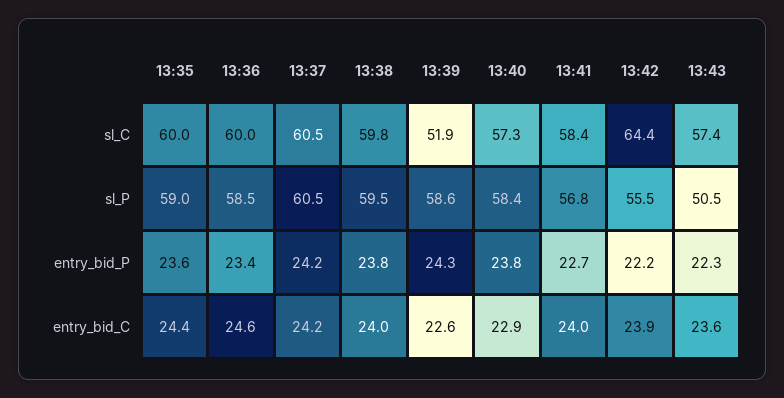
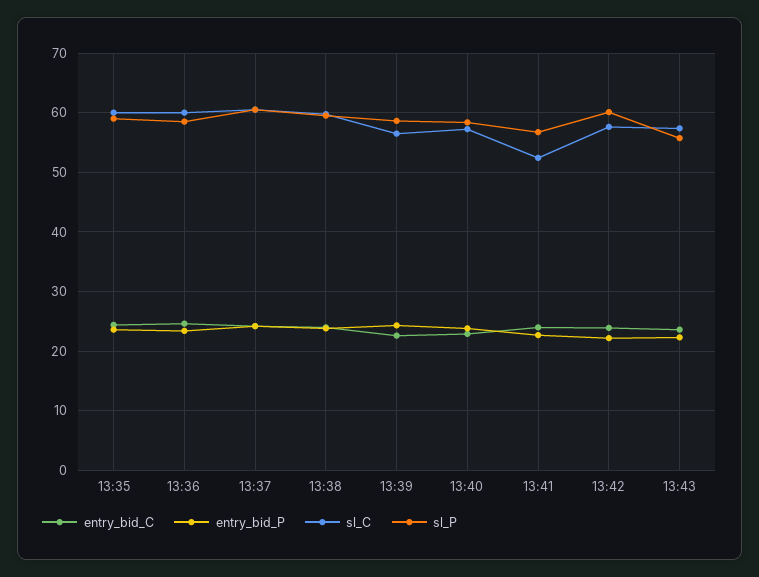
  {
    "sl_C": {
      "13:35": 60,
      "13:36": 60,
      "13:37": 60.5,
      "13:38": 59.8,
-     "13:39": 51.9,
+     "13:39": 56,
      "13:40": 57.3,
-     "13:41": 58.4,
+     "13:41": 52,
-     "13:42": 64.4,
+     "13:42": 58,
      "13:43": 57.4
    },
    "sl_P": {
      "13:35": 59,
      "13:36": 58.5,
      "13:37": 60.5,
      "13:38": 59.5,
      "13:39": 58.6,
      "13:40": 58.4,
      "13:41": 56.8,
-     "13:42": 55.5,
+     "13:42": 60,
-     "13:43": 50.5
+     "13:43": 56
    },
    "entry_bid_P": {
      "13:35": 23.6,
      "13:36": 23.4,
      "13:37": 24.2,
      "13:38": 23.8,
      "13:39": 24.3,
      "13:40": 23.8,
      "13:41": 22.7,
      "13:42": 22.2,
      "13:43": 22.3
    },
    "entry_bid_C": {
      "13:35": 24.4,
      "13:36": 24.6,
      "13:37": 24.2,
      "13:38": 24,
      "13:39": 22.6,
      "13:40": 22.9,
      "13:41": 24,
      "13:42": 23.9,
      "13:43": 23.6
    }
  }

